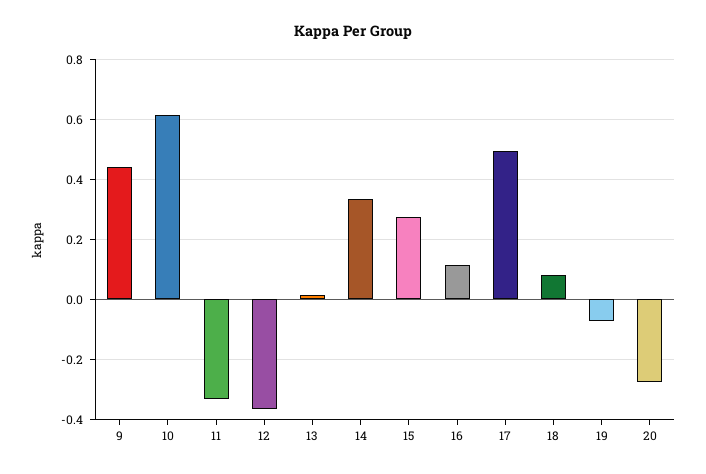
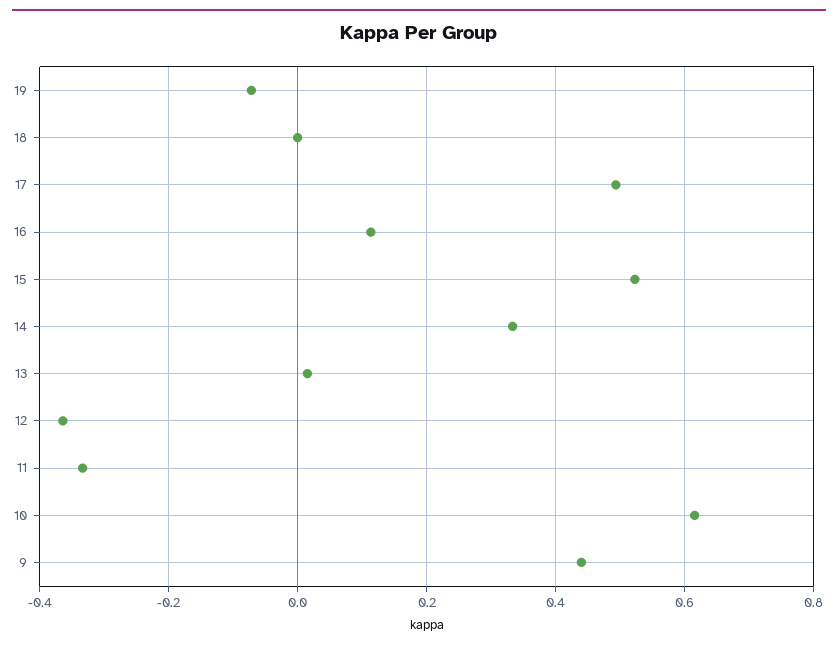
  {
    "9": 0.44,
    "10": 0.62,
    "11": -0.34,
    "12": -0.36,
    "13": 0.02,
    "14": 0.34,
-   "15": 0.275,
+   "15": 0.52,
    "16": 0.12,
    "17": 0.5,
-   "18": 0.075,
+   "18": 0,
-   "19": -0.08,
+   "19": -0.08
-   "20": -0.275
  }

